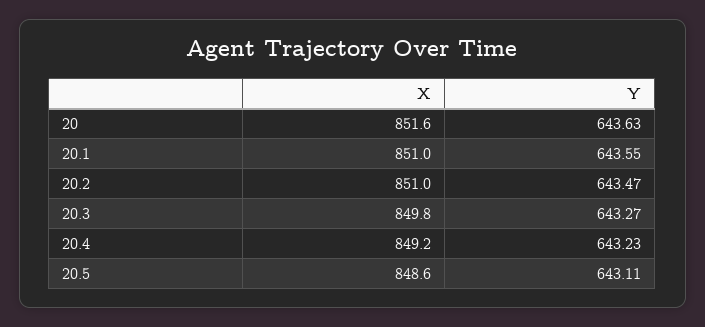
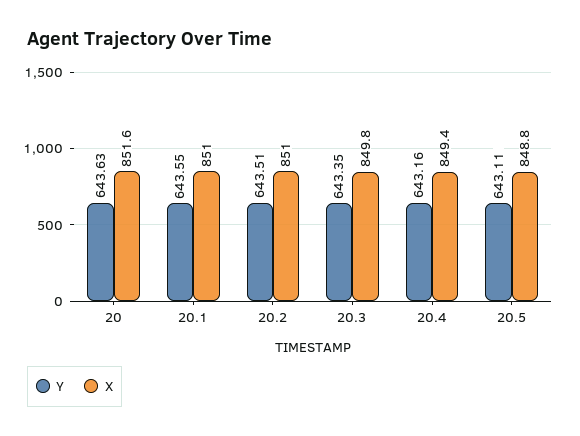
  {
    "X": {
      "20": 851.6,
      "20.1": 851,
      "20.2": 851,
      "20.3": 849.8,
-     "20.4": 849.2,
+     "20.4": 849.4,
-     "20.5": 848.6
+     "20.5": 848.8
    },
    "Y": {
      "20": 643.63,
      "20.1": 643.55,
-     "20.2": 643.47,
+     "20.2": 643.51,
-     "20.3": 643.27,
+     "20.3": 643.35,
-     "20.4": 643.23,
+     "20.4": 643.16,
      "20.5": 643.11
    }
  }

